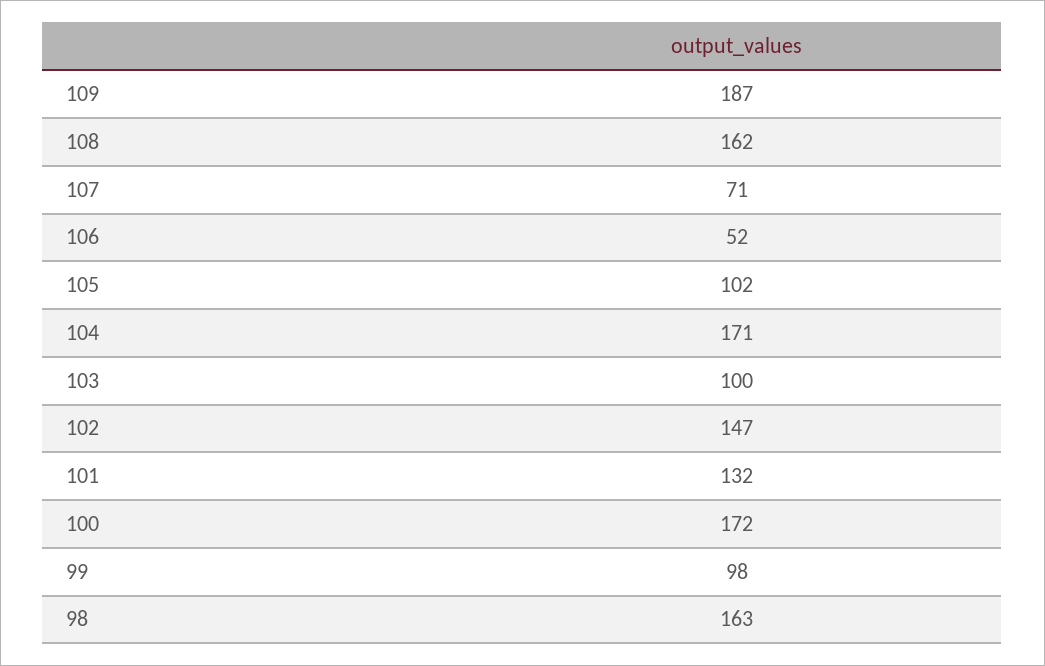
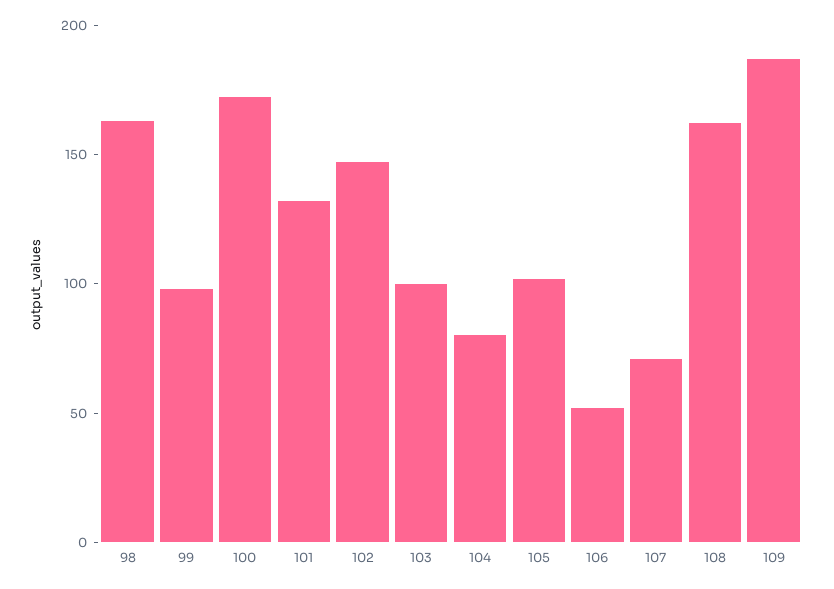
  {
    "109": 187,
    "108": 162,
    "107": 71,
    "106": 52,
    "105": 102,
-   "104": 171,
+   "104": 80,
    "103": 100,
    "102": 147,
    "101": 132,
    "100": 172,
    "99": 98,
    "98": 163
  }

